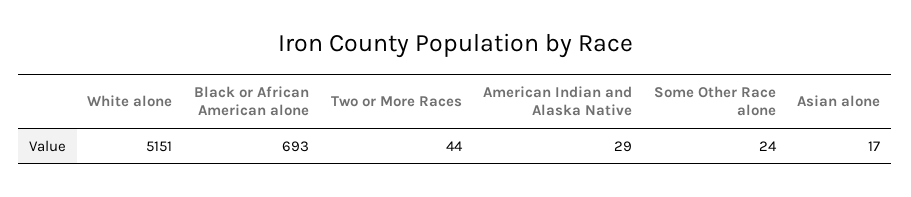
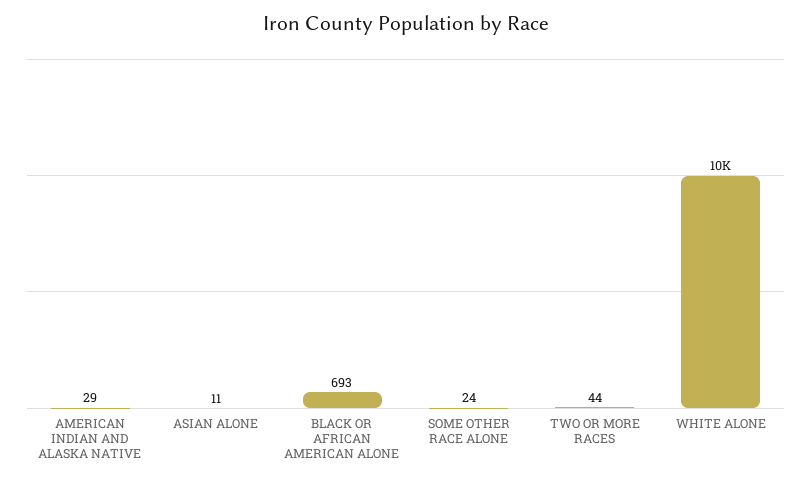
  {
-   "White alone": 5151,
+   "White alone": 10000,
    "Black or African American alone": 693,
    "Two or More Races": 44,
    "American Indian and Alaska Native": 29,
    "Some Other Race alone": 24,
-   "Asian alone": 17
+   "Asian alone": 11
  }

